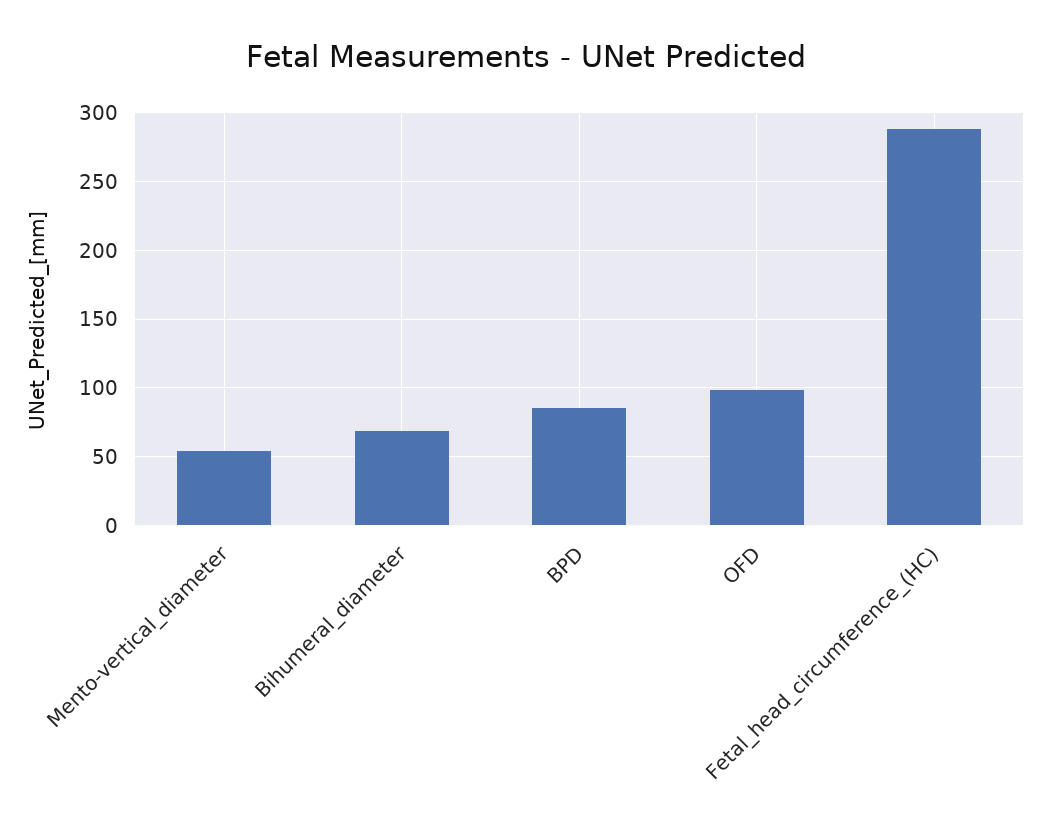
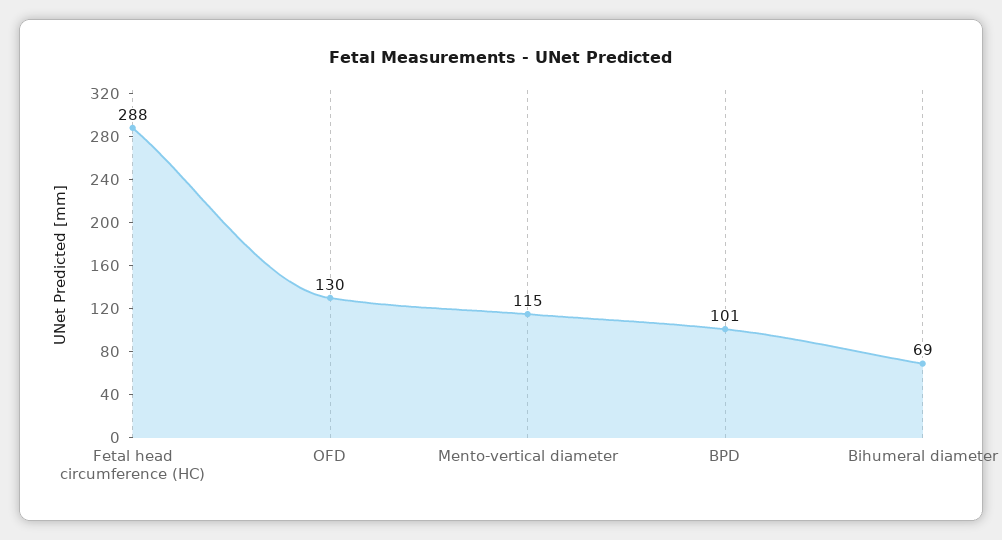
  {
-   "Mento-vertical_diameter": 55,
+   "Mento-vertical_diameter": 115,
    "Bihumeral_diameter": 69,
-   "BPD": 85,
+   "BPD": 101,
-   "OFD": 100,
+   "OFD": 130,
    "Fetal_head_circumference_(HC)": 288
  }

